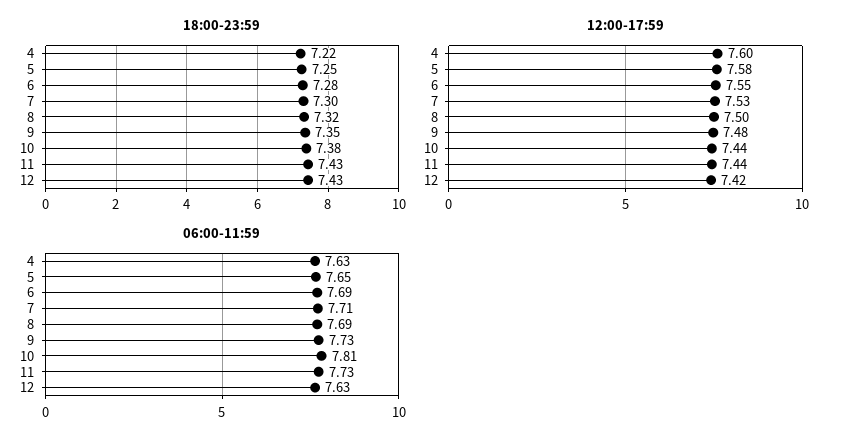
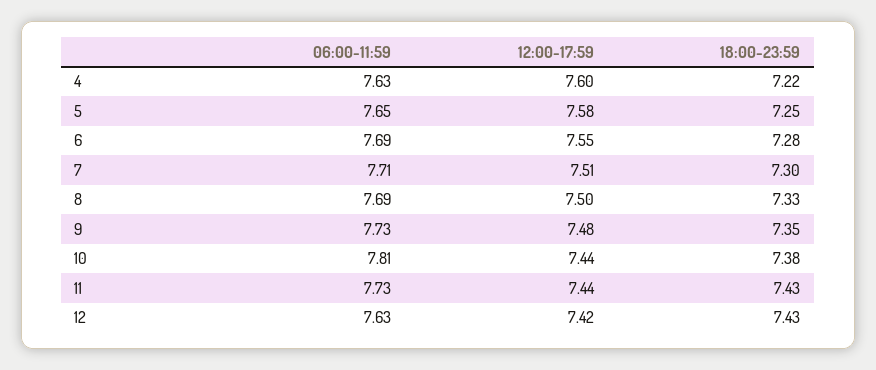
  {
    "18:00-23:59": {
      "4": 7.22,
      "5": 7.25,
      "6": 7.28,
      "7": 7.3,
-     "8": 7.32,
+     "8": 7.33,
      "9": 7.35,
      "10": 7.38,
      "11": 7.43,
      "12": 7.43
    },
    "12:00-17:59": {
      "4": 7.6,
      "5": 7.58,
      "6": 7.55,
-     "7": 7.53,
+     "7": 7.51,
      "8": 7.5,
      "9": 7.48,
      "10": 7.44,
      "11": 7.44,
      "12": 7.42
    },
    "06:00-11:59": {
      "4": 7.63,
      "5": 7.65,
      "6": 7.69,
      "7": 7.71,
      "8": 7.69,
      "9": 7.73,
      "10": 7.81,
      "11": 7.73,
      "12": 7.63
    }
  }

